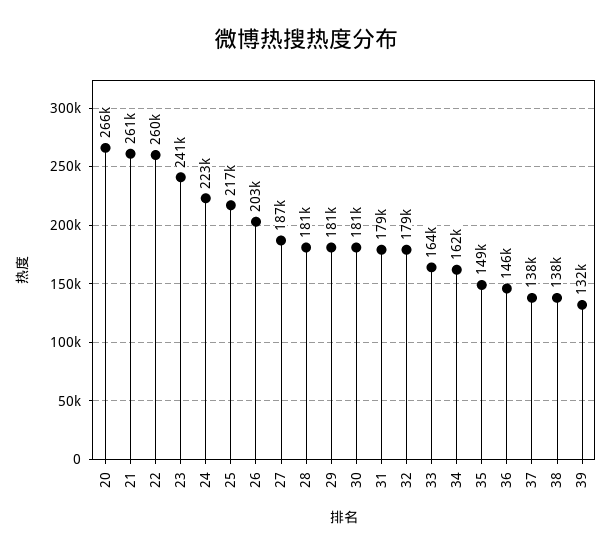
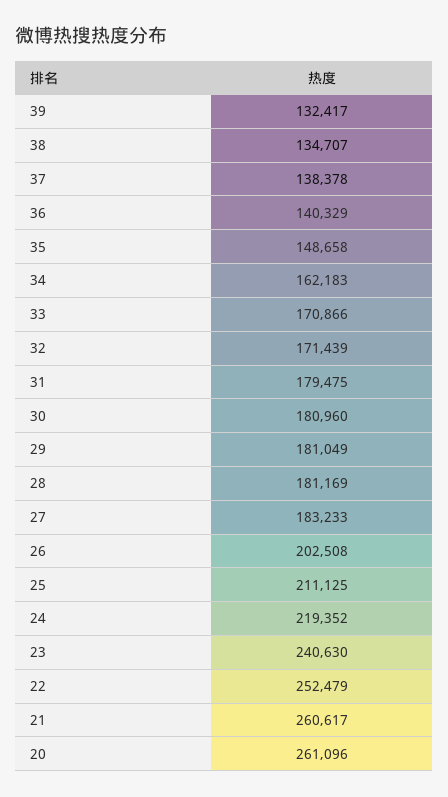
  {
-   "20": 266000,
+   "20": 261096,
    "21": 260617,
-   "22": 260000,
+   "22": 252479,
    "23": 240630,
-   "24": 223000,
+   "24": 219352,
-   "25": 217000,
+   "25": 211125,
    "26": 202508,
-   "27": 187000,
+   "27": 183233,
    "28": 181169,
    "29": 181049,
    "30": 180960,
    "31": 179475,
-   "32": 179000,
+   "32": 171439,
-   "33": 164000,
+   "33": 170866,
    "34": 162183,
    "35": 148658,
-   "36": 146000,
+   "36": 140329,
    "37": 138378,
-   "38": 138000,
+   "38": 134707,
    "39": 132417
  }

